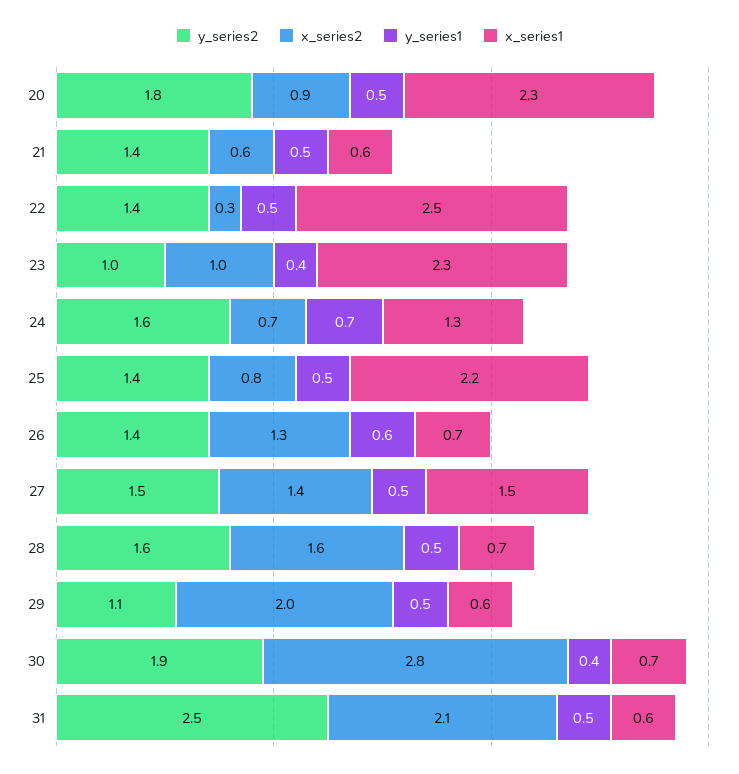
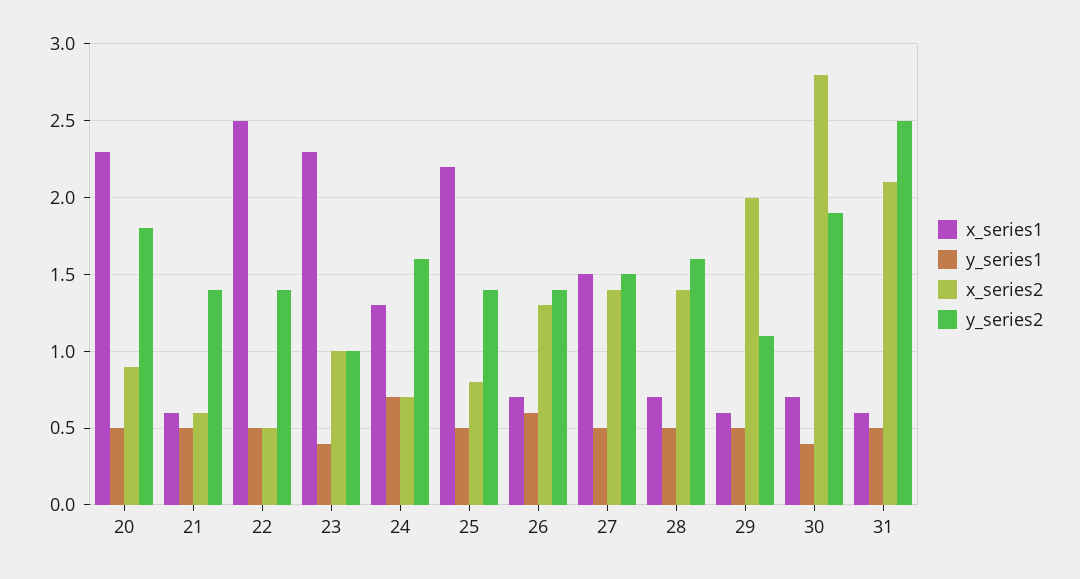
  {
    "y_series2": {
      "20": 1.8,
      "21": 1.4,
      "22": 1.4,
      "23": 1,
      "24": 1.6,
      "25": 1.4,
      "26": 1.4,
      "27": 1.5,
      "28": 1.6,
      "29": 1.1,
      "30": 1.9,
      "31": 2.5
    },
    "x_series2": {
      "20": 0.9,
      "21": 0.6,
-     "22": 0.3,
+     "22": 0.5,
      "23": 1,
      "24": 0.7,
      "25": 0.8,
      "26": 1.3,
      "27": 1.4,
-     "28": 1.6,
+     "28": 1.4,
      "29": 2,
      "30": 2.8,
      "31": 2.1
    },
    "y_series1": {
      "20": 0.5,
      "21": 0.5,
      "22": 0.5,
      "23": 0.4,
      "24": 0.7,
      "25": 0.5,
      "26": 0.6,
      "27": 0.5,
      "28": 0.5,
      "29": 0.5,
      "30": 0.4,
      "31": 0.5
    },
    "x_series1": {
      "20": 2.3,
      "21": 0.6,
      "22": 2.5,
      "23": 2.3,
      "24": 1.3,
      "25": 2.2,
      "26": 0.7,
      "27": 1.5,
      "28": 0.7,
      "29": 0.6,
      "30": 0.7,
      "31": 0.6
    }
  }

